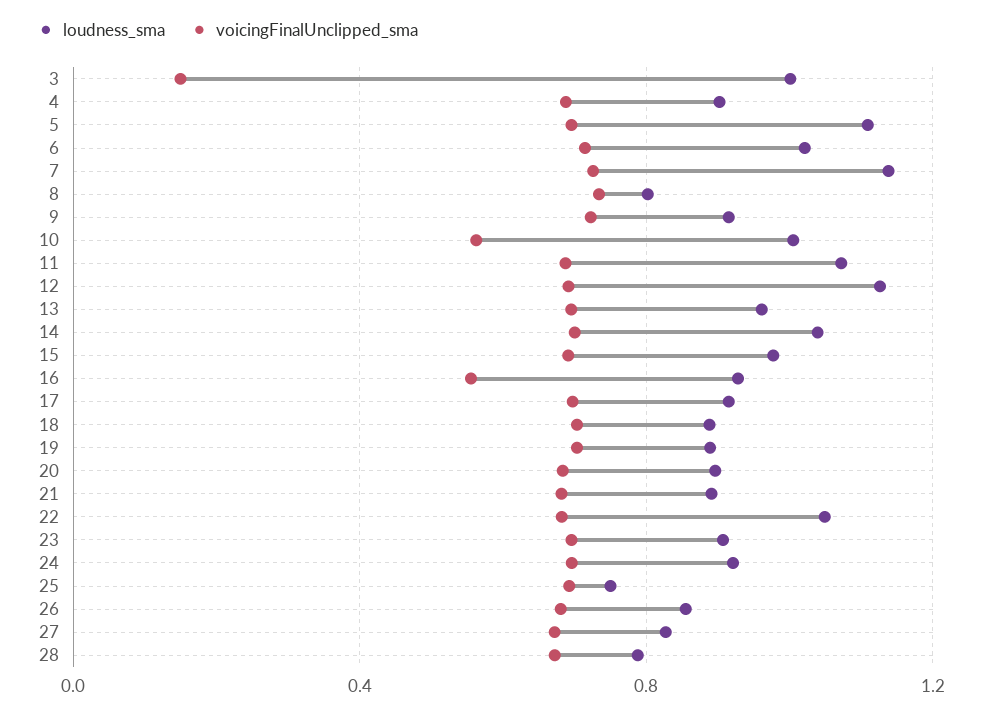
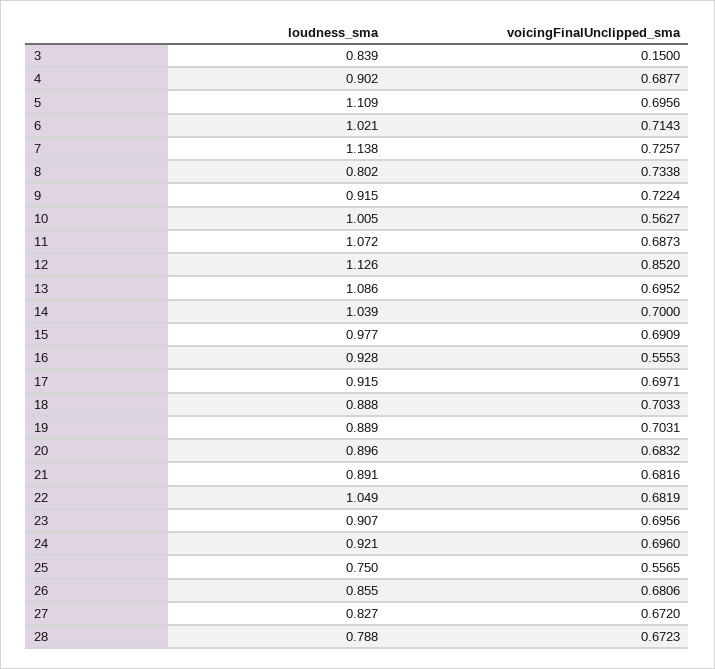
  {
    "loudness_sma": {
-     "3": 1,
+     "3": 0.839,
      "4": 0.902,
      "5": 1.109,
      "6": 1.021,
      "7": 1.138,
      "8": 0.802,
      "9": 0.915,
      "10": 1.005,
      "11": 1.072,
      "12": 1.126,
-     "13": 0.95,
+     "13": 1.086,
      "14": 1.039,
      "15": 0.977,
      "16": 0.928,
      "17": 0.915,
      "18": 0.888,
      "19": 0.889,
      "20": 0.896,
      "21": 0.891,
      "22": 1.049,
      "23": 0.907,
      "24": 0.921,
      "25": 0.75,
      "26": 0.855,
      "27": 0.827,
      "28": 0.788
    },
    "voicingFinalUnclipped_sma": {
      "3": 0.15,
      "4": 0.6877,
      "5": 0.6956,
      "6": 0.7143,
      "7": 0.7257,
      "8": 0.7338,
      "9": 0.7224,
      "10": 0.5627,
      "11": 0.6873,
-     "12": 0.7,
+     "12": 0.852,
      "13": 0.6952,
      "14": 0.7,
      "15": 0.6909,
      "16": 0.5553,
      "17": 0.6971,
      "18": 0.7033,
      "19": 0.7031,
      "20": 0.6832,
      "21": 0.6816,
      "22": 0.6819,
      "23": 0.6956,
      "24": 0.696,
-     "25": 0.7,
+     "25": 0.5565,
      "26": 0.6806,
      "27": 0.672,
      "28": 0.6723
    }
  }

